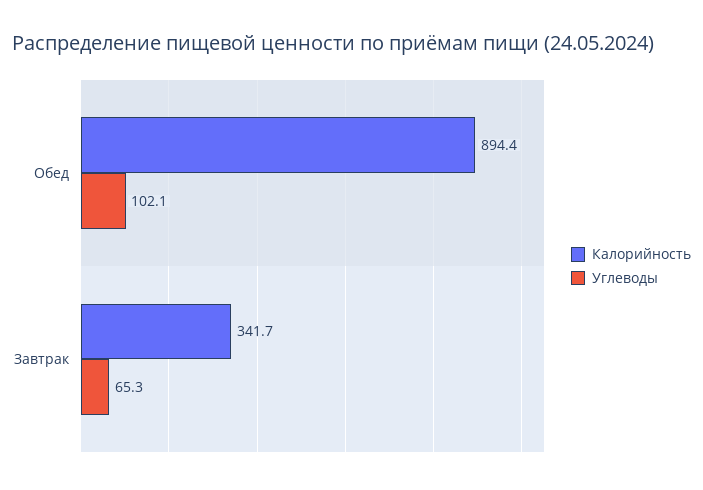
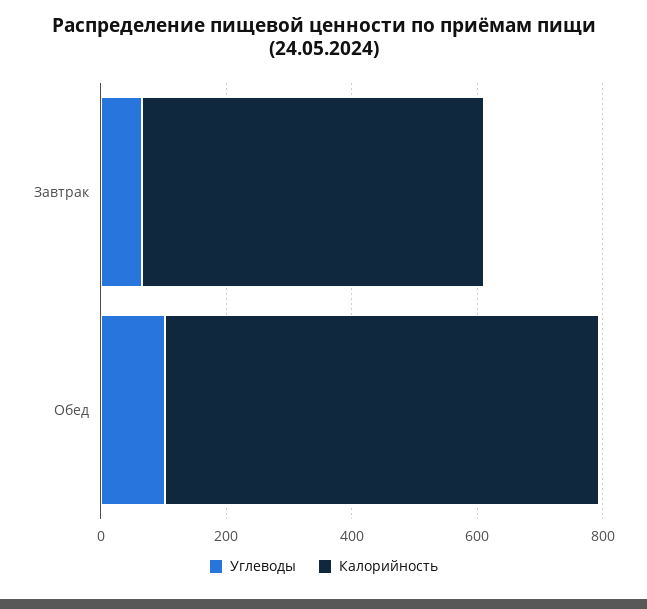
  {
    "Калорийность": {
-     "Обед": 894.4,
+     "Обед": 700,
-     "Завтрак": 341.7
+     "Завтрак": 550
    },
    "Углеводы": {
      "Обед": 102.1,
      "Завтрак": 65.3
    }
  }

